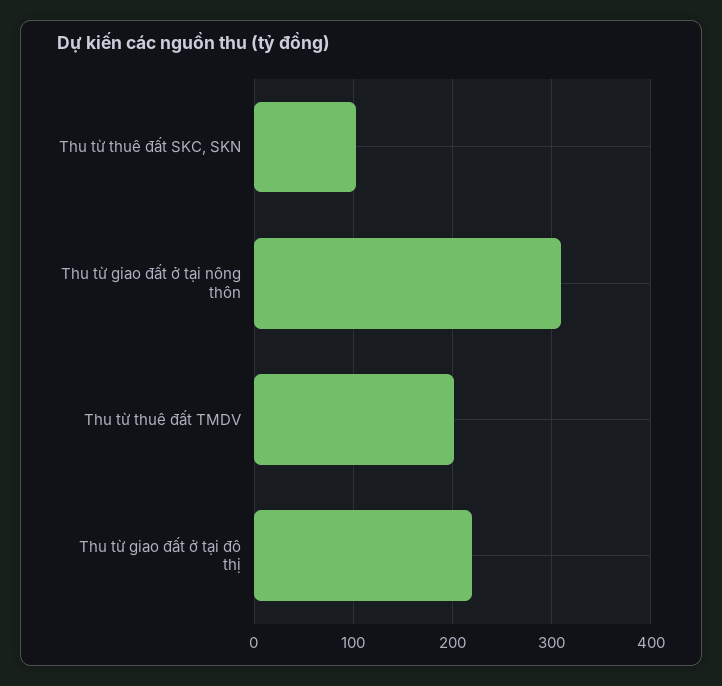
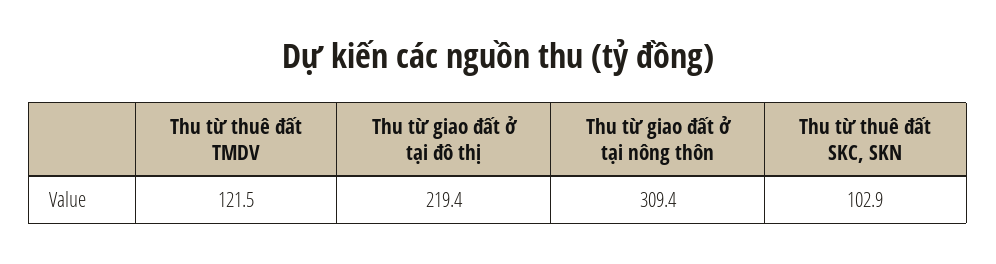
  {
    "Thu từ thuê đất SKC, SKN": 102.9,
    "Thu từ giao đất ở tại nông thôn": 309.4,
-   "Thu từ thuê đất TMDV": 200,
+   "Thu từ thuê đất TMDV": 121.5,
    "Thu từ giao đất ở tại đô thị": 219.4
  }

